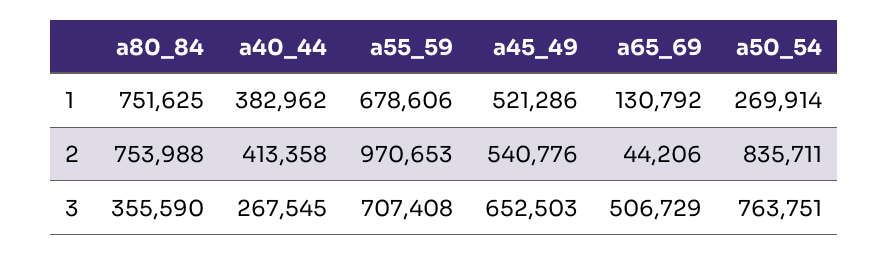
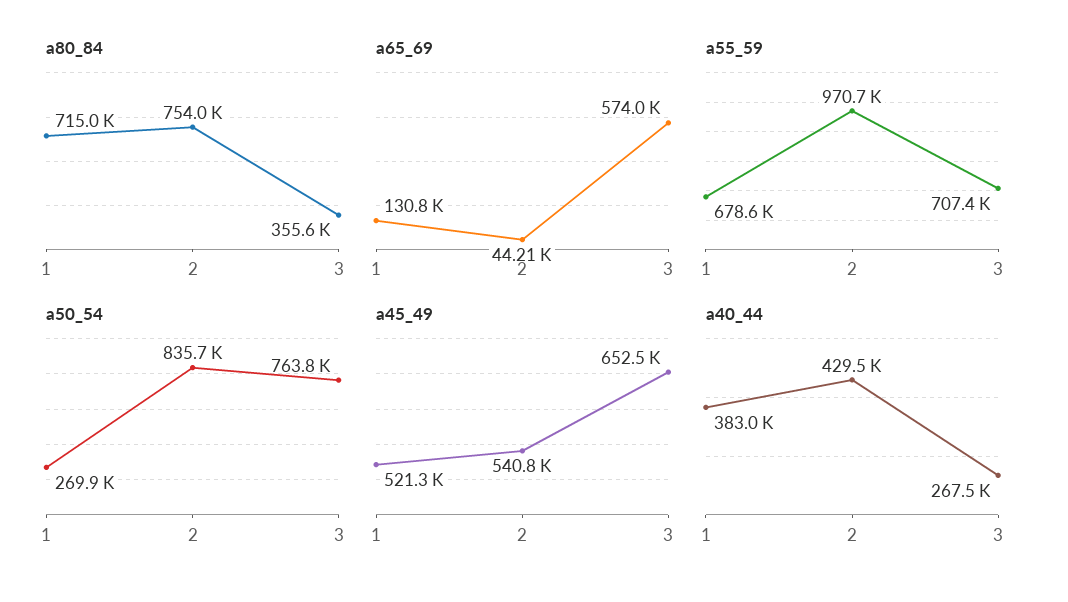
  {
    "a80_84": {
-     "1": 751625,
+     "1": 715000,
      "2": 753988,
      "3": 355590
    },
    "a40_44": {
      "1": 382962,
-     "2": 413358,
+     "2": 429500,
      "3": 267545
    },
    "a55_59": {
      "1": 678606,
      "2": 970653,
      "3": 707408
    },
    "a45_49": {
      "1": 521286,
      "2": 540776,
      "3": 652503
    },
    "a65_69": {
      "1": 130792,
      "2": 44206,
-     "3": 506729
+     "3": 574000
    },
    "a50_54": {
      "1": 269914,
      "2": 835711,
      "3": 763751
    }
  }

